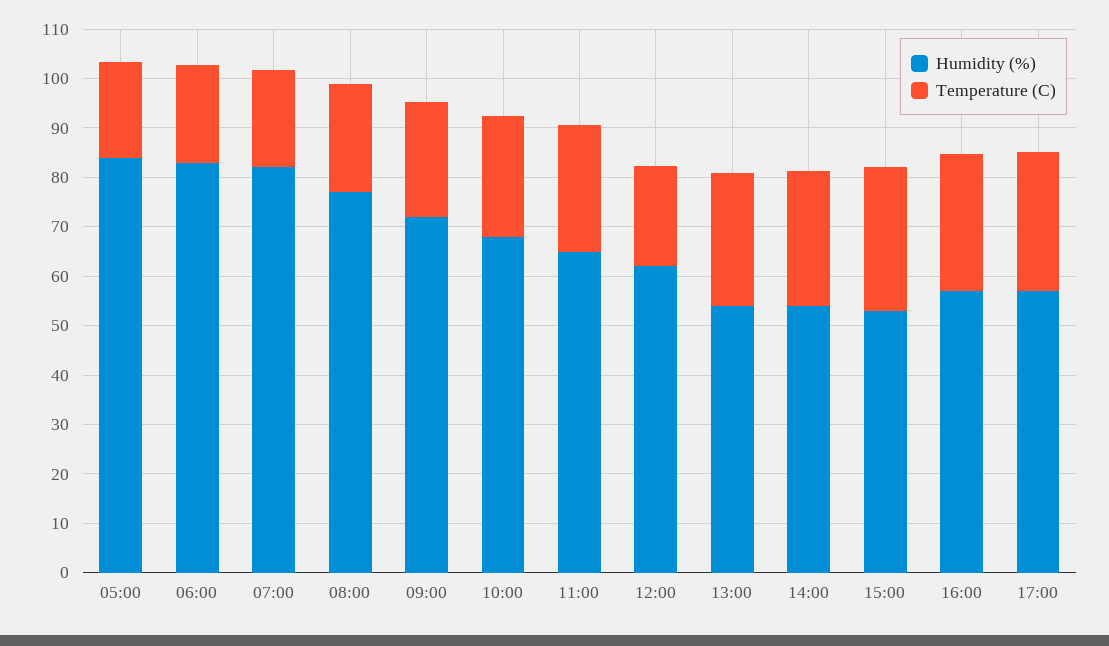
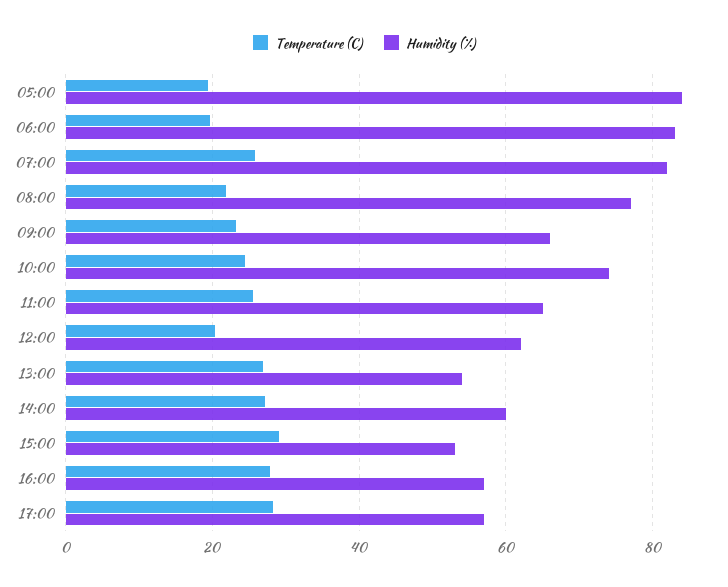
  {
    "Humidity (%)": {
      "05:00": 84,
      "06:00": 84,
      "07:00": 82,
      "08:00": 78,
-     "09:00": 72,
+     "09:00": 66,
-     "10:00": 68,
+     "10:00": 74,
      "11:00": 66,
      "12:00": 62,
      "13:00": 54,
-     "14:00": 54,
+     "14:00": 60,
      "15:00": 54,
      "16:00": 58,
      "17:00": 58
    },
    "Temperature (C)": {
      "05:00": 20,
      "06:00": 20,
-     "07:00": 20,
+     "07:00": 26,
      "08:00": 22,
      "09:00": 24,
      "10:00": 24,
      "11:00": 26,
      "12:00": 20,
      "13:00": 26,
      "14:00": 28,
      "15:00": 30,
      "16:00": 28,
      "17:00": 28
    }
  }

